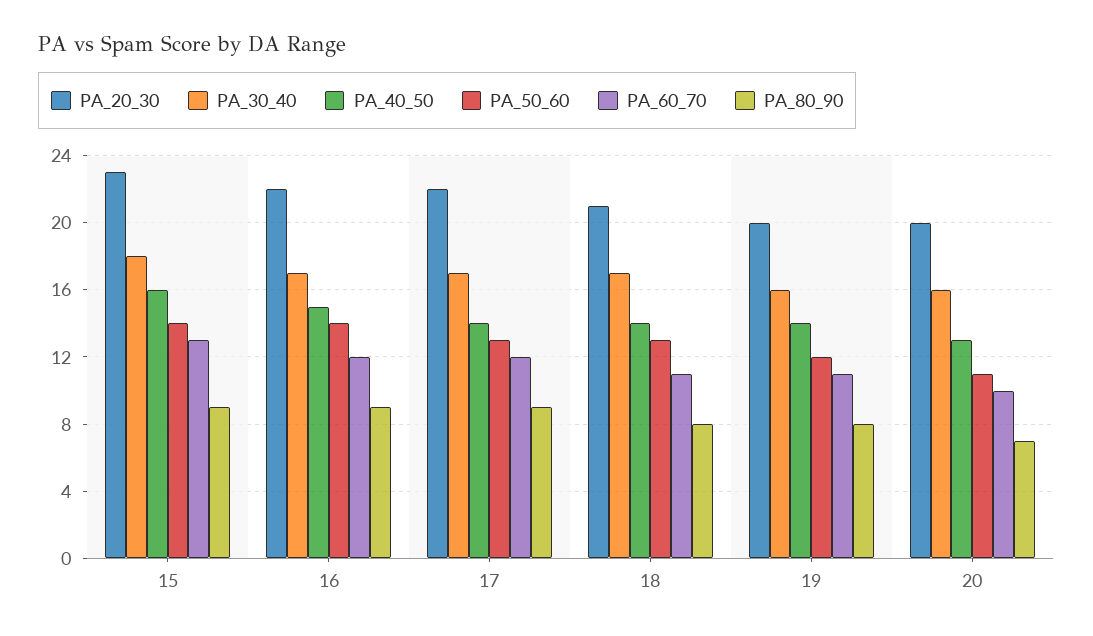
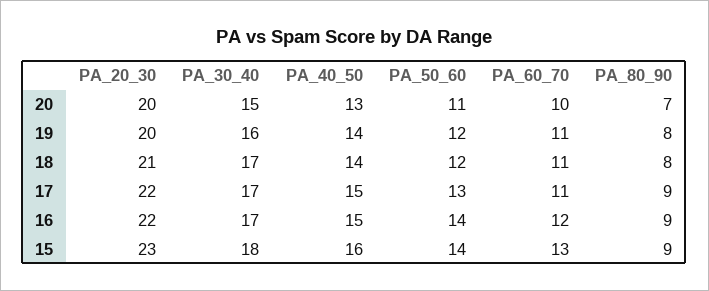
  {
    "PA_20_30": {
      "15": 23,
      "16": 22,
      "17": 22,
      "18": 21,
      "19": 20,
      "20": 20
    },
    "PA_30_40": {
      "15": 18,
      "16": 17,
      "17": 17,
      "18": 17,
      "19": 16,
-     "20": 16
+     "20": 15
    },
    "PA_40_50": {
      "15": 16,
      "16": 15,
-     "17": 14,
+     "17": 15,
      "18": 14,
      "19": 14,
      "20": 13
    },
    "PA_50_60": {
      "15": 14,
      "16": 14,
      "17": 13,
-     "18": 13,
+     "18": 12,
      "19": 12,
      "20": 11
    },
    "PA_60_70": {
      "15": 13,
      "16": 12,
-     "17": 12,
+     "17": 11,
      "18": 11,
      "19": 11,
      "20": 10
    },
    "PA_80_90": {
      "15": 9,
      "16": 9,
      "17": 9,
      "18": 8,
      "19": 8,
      "20": 7
    }
  }

